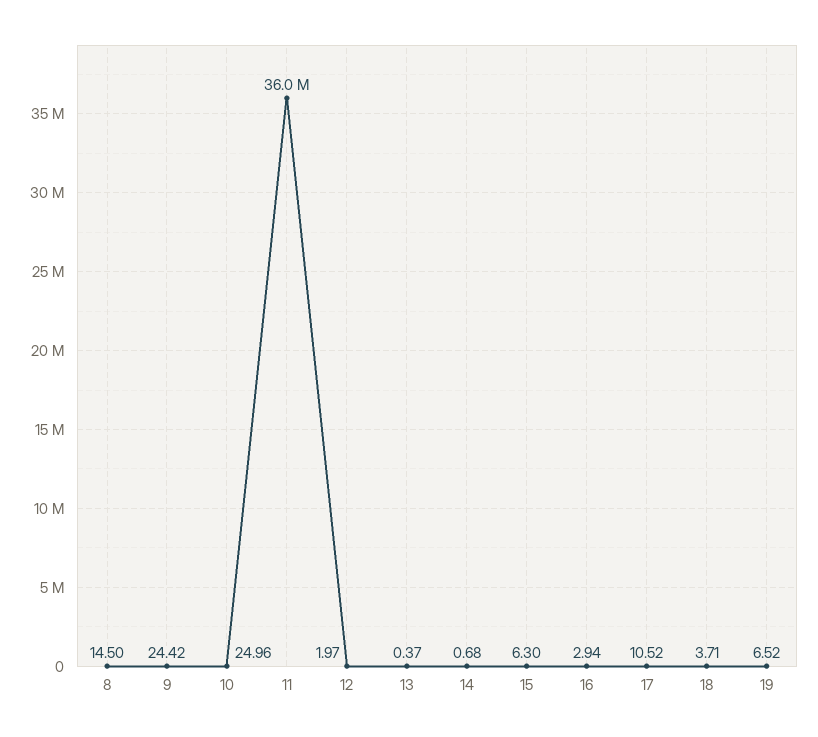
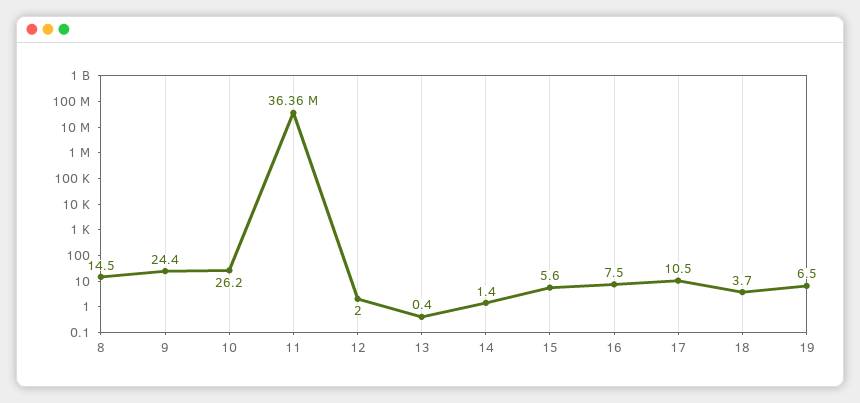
  {
    "8": 14.5,
    "9": 24.42,
-   "10": 24.96,
+   "10": 26.2,
-   "11": 36000000,
+   "11": 36360000,
    "12": 1.97,
    "13": 0.37,
-   "14": 0.68,
+   "14": 1.4,
-   "15": 6.3,
+   "15": 5.6,
-   "16": 2.94,
+   "16": 7.5,
    "17": 10.52,
    "18": 3.71,
    "19": 6.52
  }

